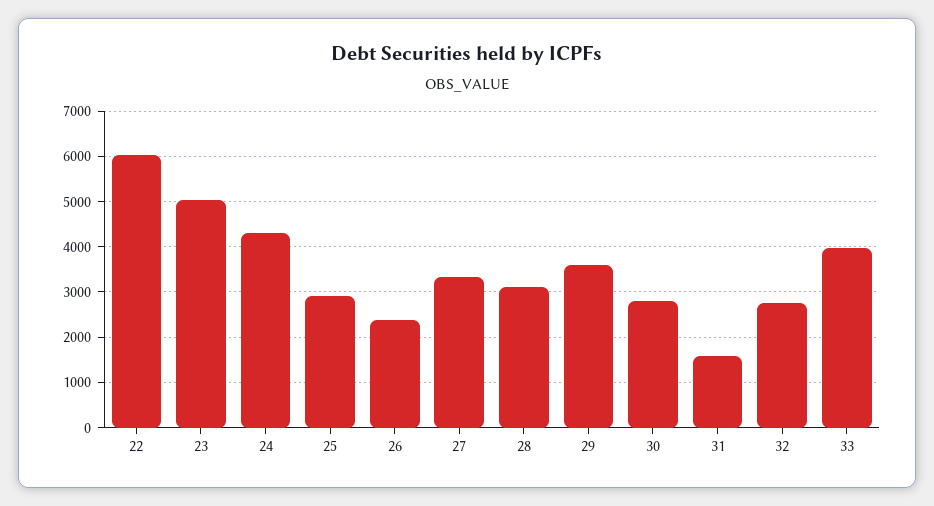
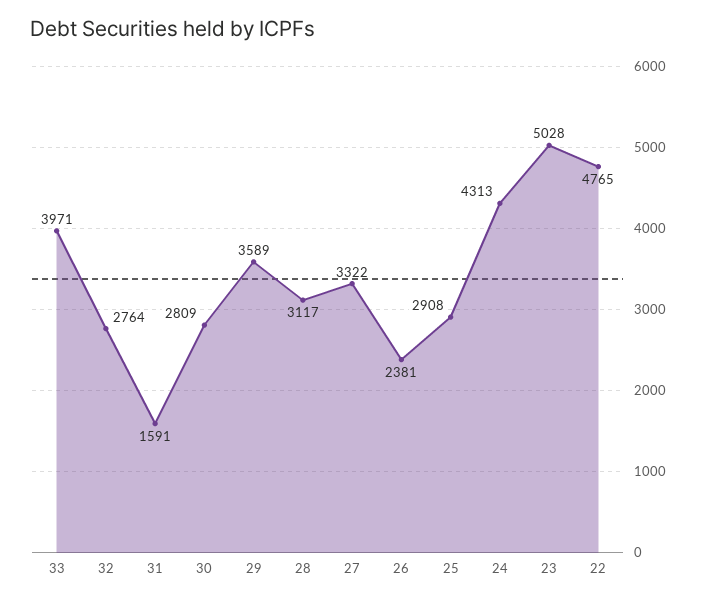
  {
-   "22": 6000,
+   "22": 4765,
    "23": 5028,
    "24": 4313,
    "25": 2908,
    "26": 2381,
    "27": 3322,
    "28": 3117,
    "29": 3589,
    "30": 2809,
    "31": 1591,
    "32": 2764,
    "33": 3971
  }

